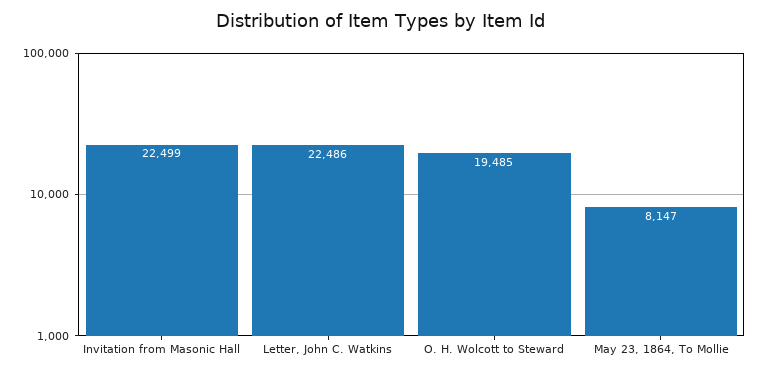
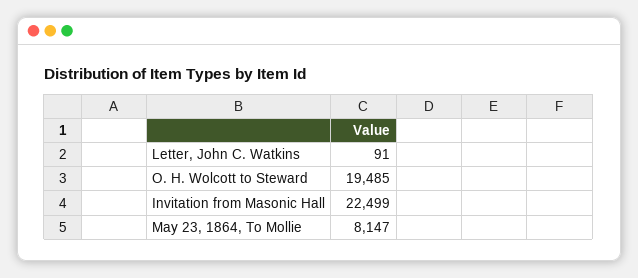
  {
    "Invitation from Masonic Hall": 22499,
-   "Letter, John C. Watkins": 22486,
+   "Letter, John C. Watkins": 91,
    "O. H. Wolcott to Steward": 19485,
    "May 23, 1864, To Mollie": 8147
  }

